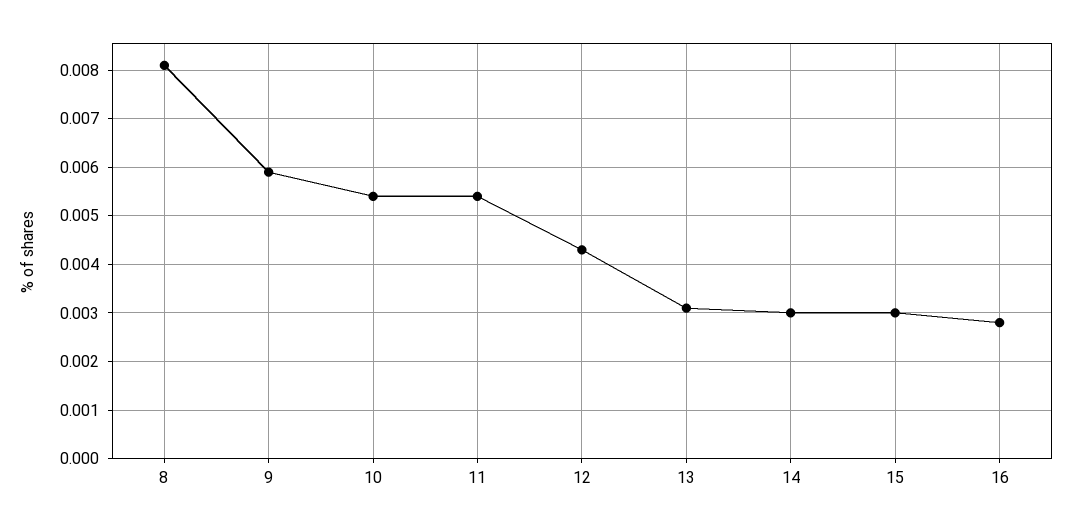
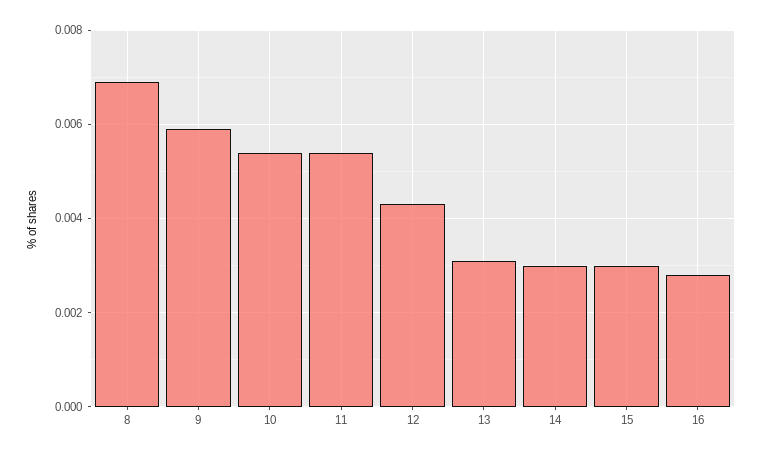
  {
-   "8": 0.008,
+   "8": 0.007,
    "9": 0.006,
    "10": 0.0055,
    "11": 0.0055,
    "12": 0.0045,
    "13": 0.003,
    "14": 0.003,
    "15": 0.003,
    "16": 0.003
  }

